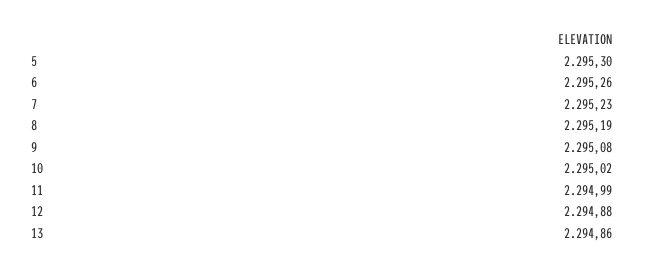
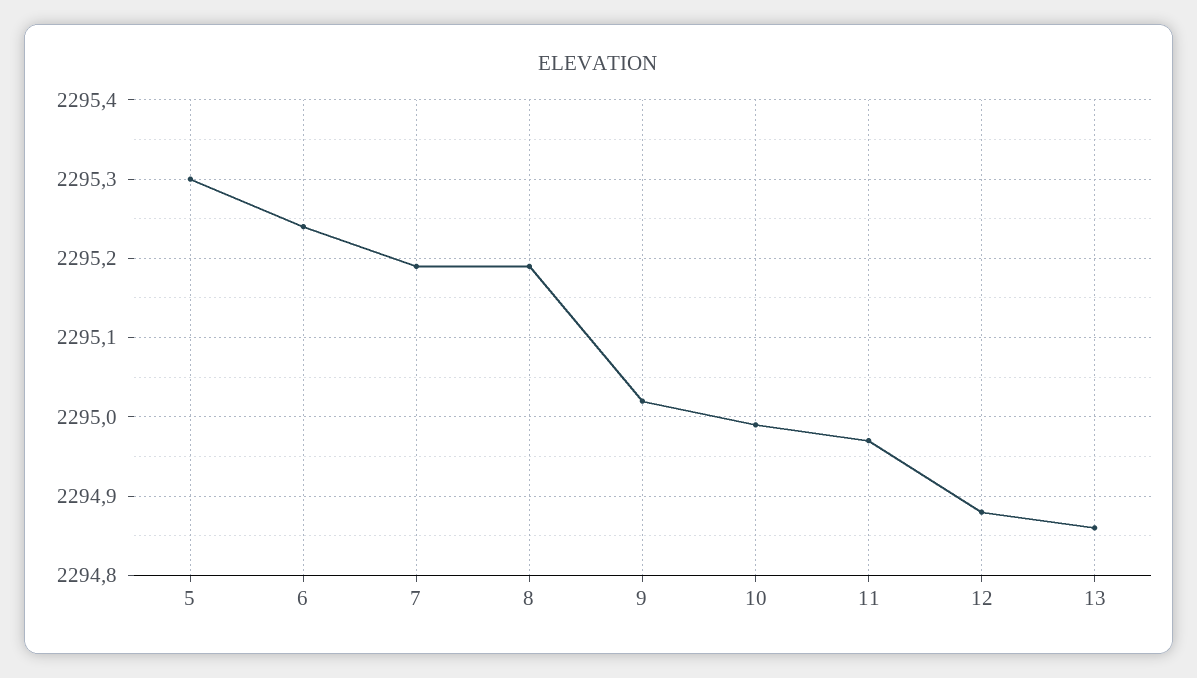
  {
    "5": 2295.3,
-   "6": 2295.26,
+   "6": 2295.24,
-   "7": 2295.23,
+   "7": 2295.19,
    "8": 2295.19,
-   "9": 2295.08,
+   "9": 2295.02,
-   "10": 2295.02,
+   "10": 2294.99,
-   "11": 2294.99,
+   "11": 2294.97,
    "12": 2294.88,
    "13": 2294.86
  }

